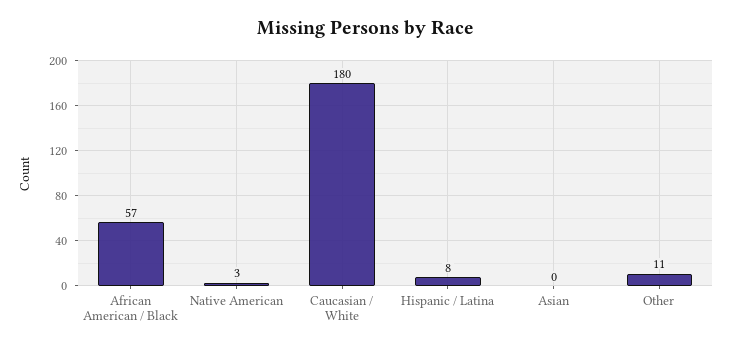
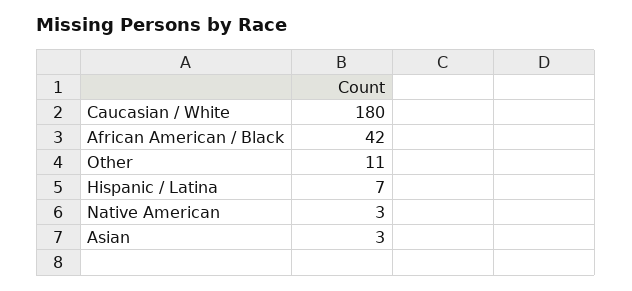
  {
-   "African American / Black": 57,
+   "African American / Black": 42,
    "Native American": 3,
    "Caucasian / White": 180,
-   "Hispanic / Latina": 8,
+   "Hispanic / Latina": 7,
-   "Asian": 0,
+   "Asian": 3,
    "Other": 11
  }

